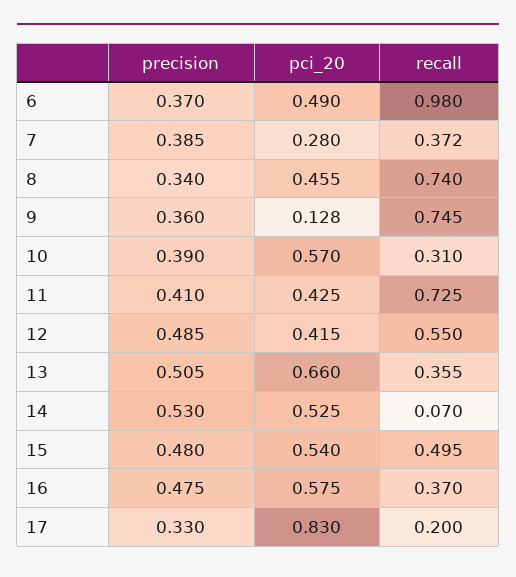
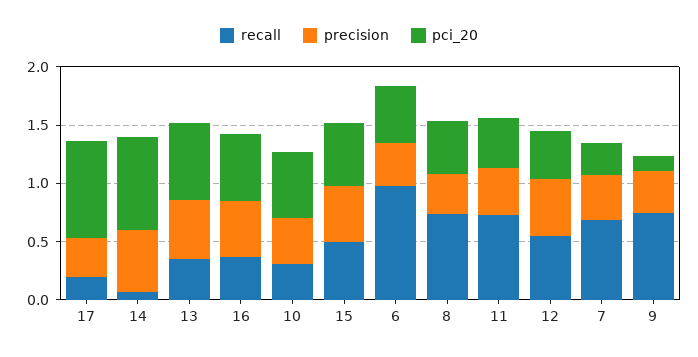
  {
    "precision": {
      "6": 0.37,
      "7": 0.385,
      "8": 0.34,
      "9": 0.36,
      "10": 0.39,
      "11": 0.41,
      "12": 0.485,
      "13": 0.505,
      "14": 0.53,
      "15": 0.48,
      "16": 0.475,
      "17": 0.33
    },
    "pci_20": {
      "6": 0.49,
      "7": 0.28,
      "8": 0.455,
      "9": 0.128,
      "10": 0.57,
      "11": 0.425,
      "12": 0.415,
      "13": 0.66,
-     "14": 0.525,
+     "14": 0.8,
      "15": 0.54,
      "16": 0.575,
      "17": 0.83
    },
    "recall": {
      "6": 0.98,
-     "7": 0.372,
+     "7": 0.7,
      "8": 0.74,
      "9": 0.745,
      "10": 0.31,
      "11": 0.725,
      "12": 0.55,
      "13": 0.355,
      "14": 0.07,
      "15": 0.495,
      "16": 0.37,
      "17": 0.2
    }
  }

